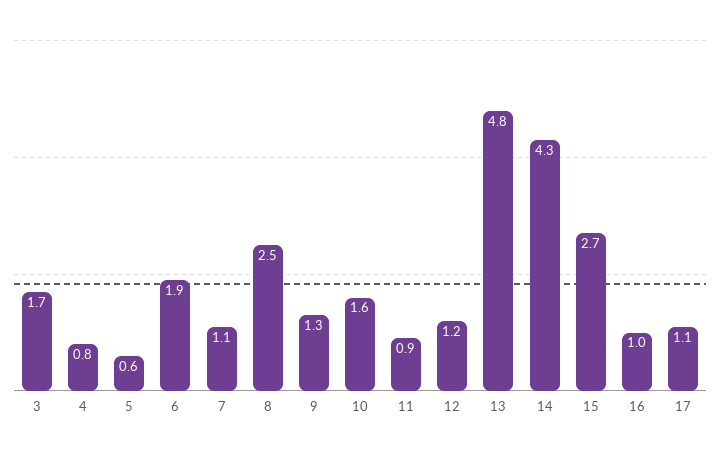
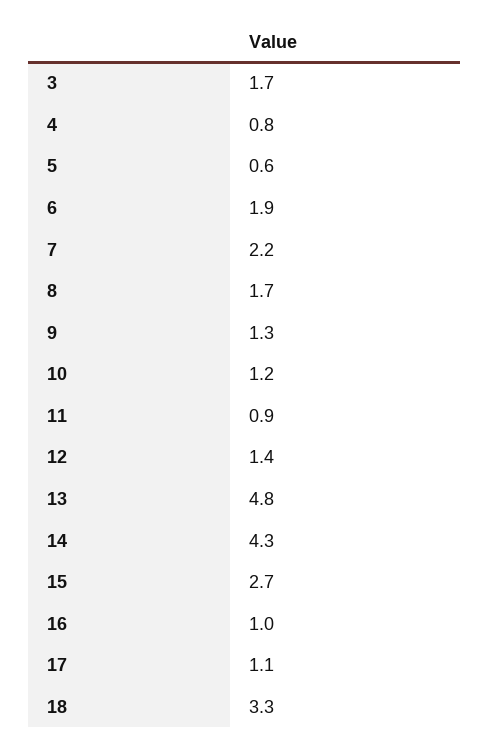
  {
    "3": 1.7,
    "4": 0.8,
    "5": 0.6,
    "6": 1.9,
-   "7": 1.1,
+   "7": 2.2,
-   "8": 2.5,
+   "8": 1.7,
    "9": 1.3,
-   "10": 1.6,
+   "10": 1.2,
    "11": 0.9,
-   "12": 1.2,
+   "12": 1.4,
    "13": 4.8,
    "14": 4.3,
    "15": 2.7,
    "16": 1,
-   "17": 1.1
+   "17": 1.1,
+   "18": 3.3
  }

